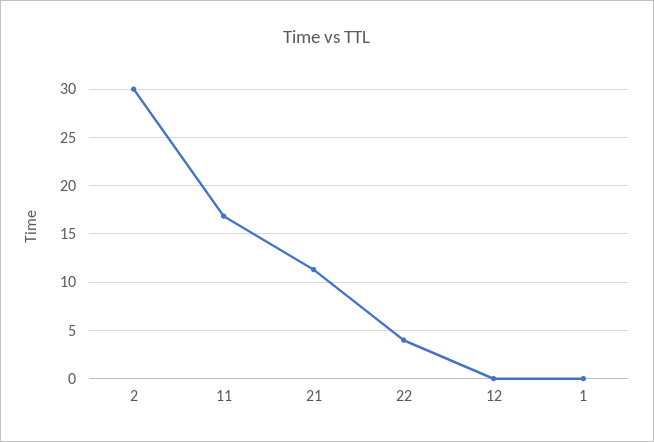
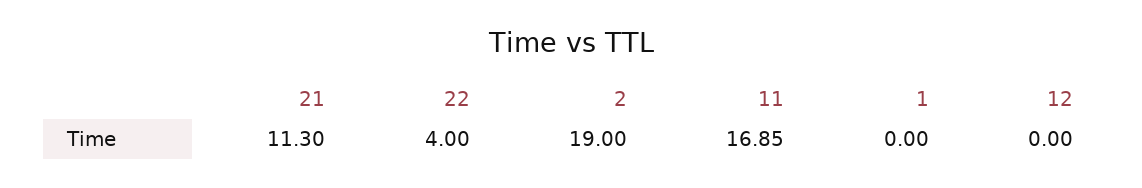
  {
-   "2": 30,
+   "2": 19,
    "11": 16.85,
    "21": 11.3,
    "22": 4,
    "12": 0,
    "1": 0
  }

